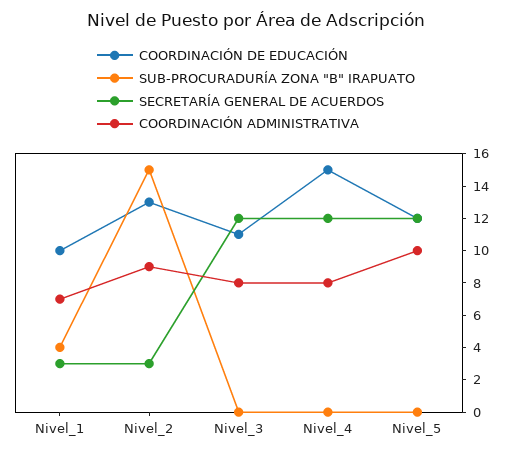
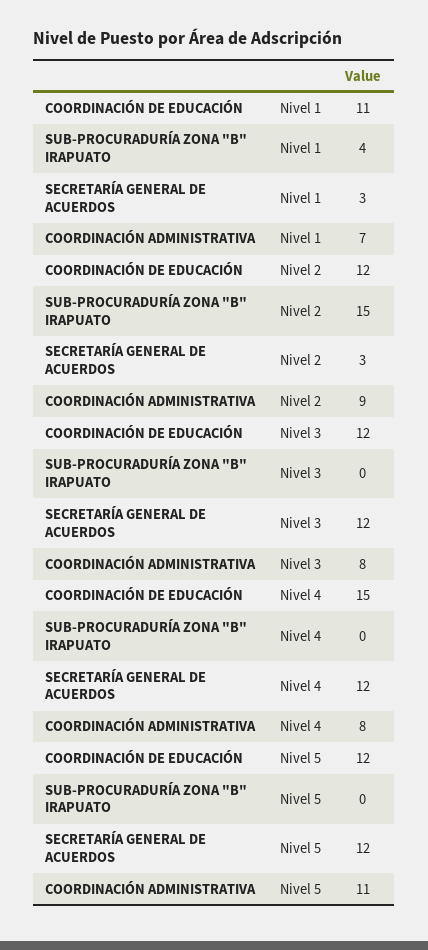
  {
    "COORDINACIÓN DE EDUCACIÓN": {
-     "Nivel_1": 10,
+     "Nivel_1": 11,
-     "Nivel_2": 13,
+     "Nivel_2": 12,
-     "Nivel_3": 11,
+     "Nivel_3": 12,
      "Nivel_4": 15,
      "Nivel_5": 12
    },
    "SUB-PROCURADURÍA ZONA \"B\" IRAPUATO": {
      "Nivel_1": 4,
      "Nivel_2": 15,
      "Nivel_3": 0,
      "Nivel_4": 0,
      "Nivel_5": 0
    },
    "SECRETARÍA GENERAL DE ACUERDOS": {
      "Nivel_1": 3,
      "Nivel_2": 3,
      "Nivel_3": 12,
      "Nivel_4": 12,
      "Nivel_5": 12
    },
    "COORDINACIÓN ADMINISTRATIVA": {
      "Nivel_1": 7,
      "Nivel_2": 9,
      "Nivel_3": 8,
      "Nivel_4": 8,
-     "Nivel_5": 10
+     "Nivel_5": 11
    }
  }

